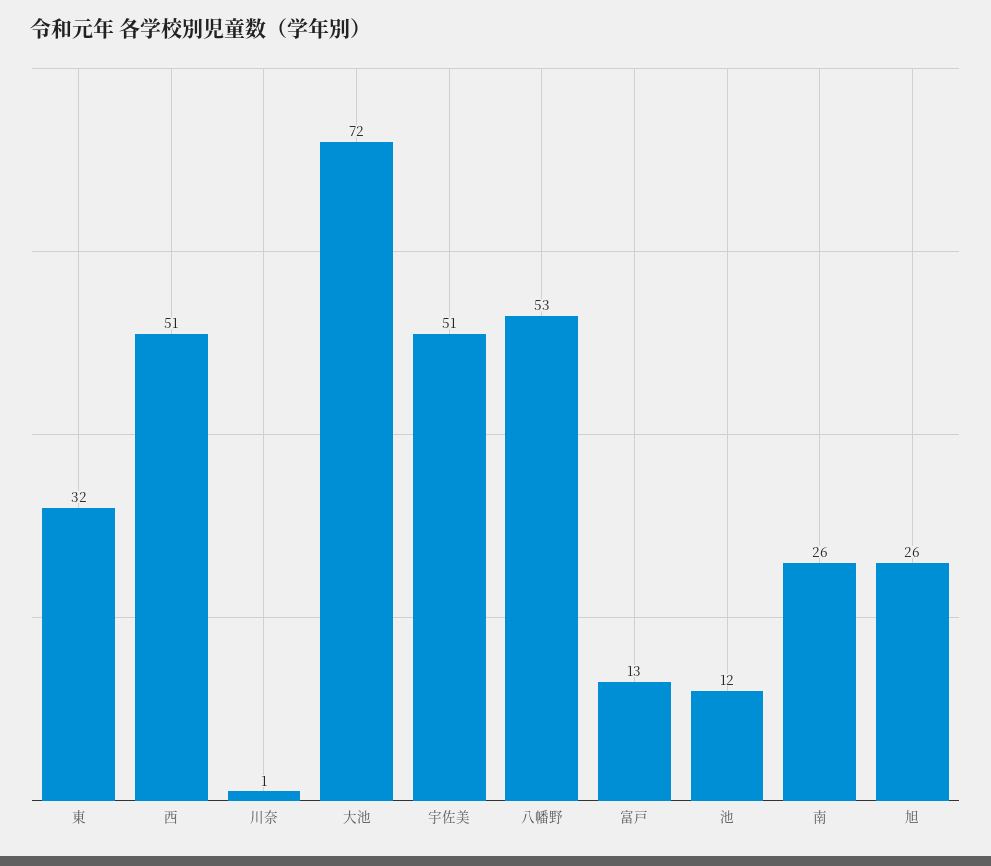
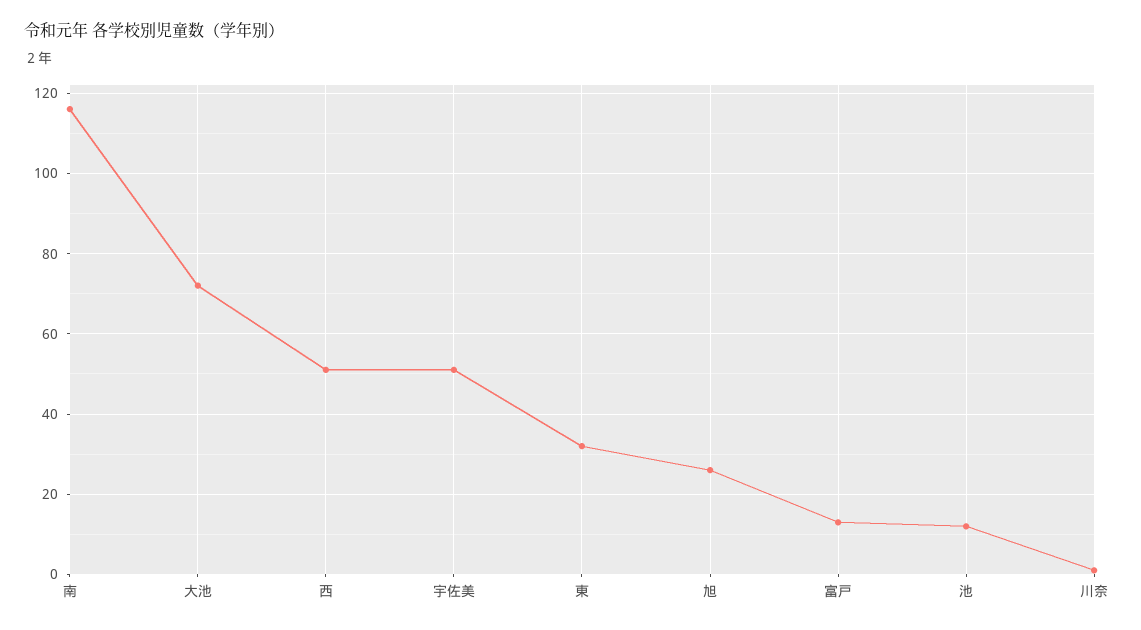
  {
    "東": 32,
    "西": 51,
    "川奈": 1,
    "大池": 72,
    "宇佐美": 51,
-   "八幡野": 53,
    "富戸": 13,
    "池": 12,
-   "南": 26,
+   "南": 115,
    "旭": 26
  }

